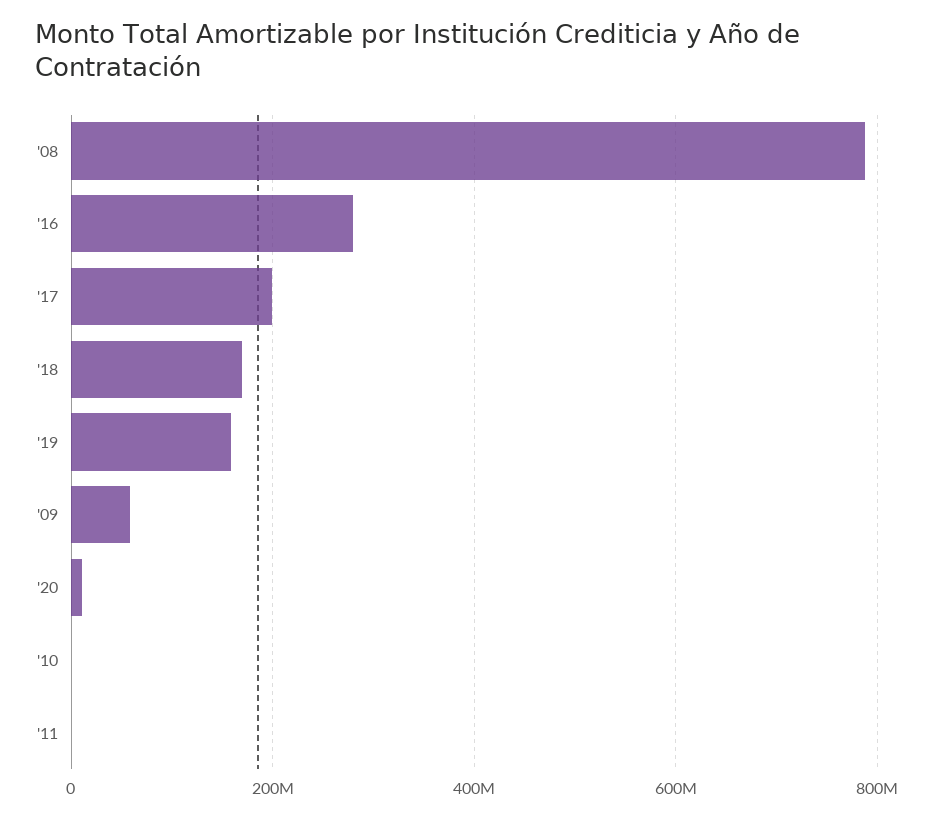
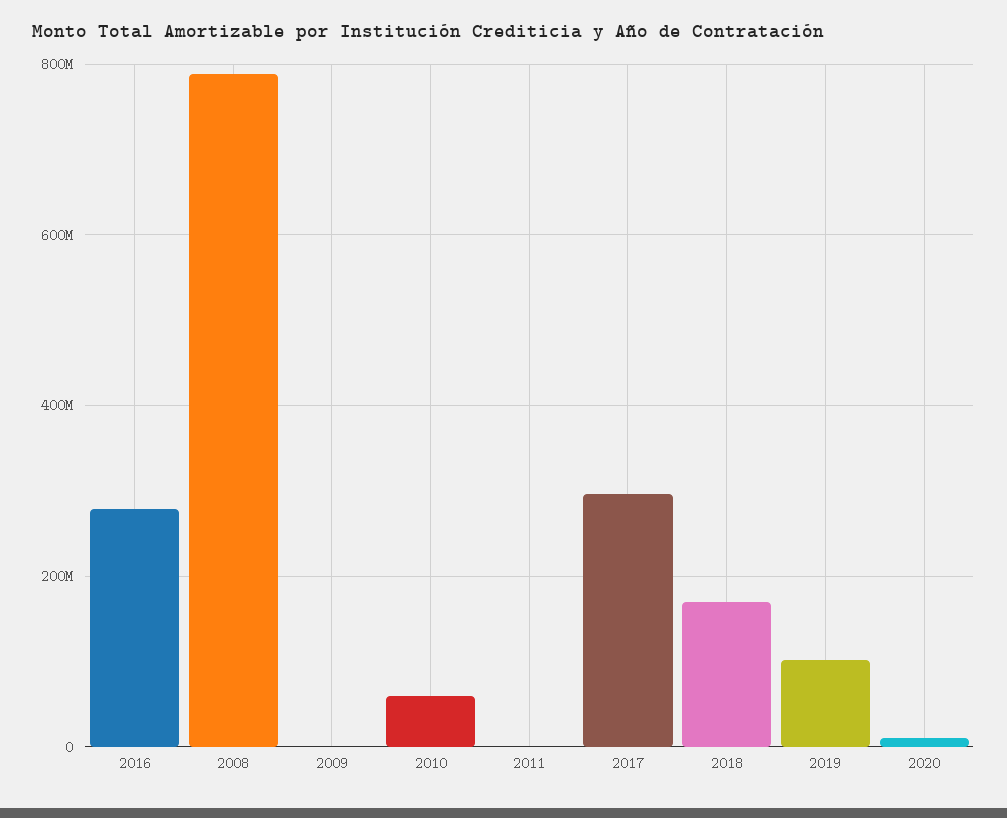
  {
    "'08": 780000000,
    "'16": 280000000,
-   "'17": 200000000,
+   "'17": 300000000,
    "'18": 160000000,
-   "'19": 160000000,
+   "'19": 100000000,
-   "'09": 60000000,
+   "'09": 0,
    "'20": 20000000,
-   "'10": 0,
+   "'10": 60000000,
    "'11": 0
  }

